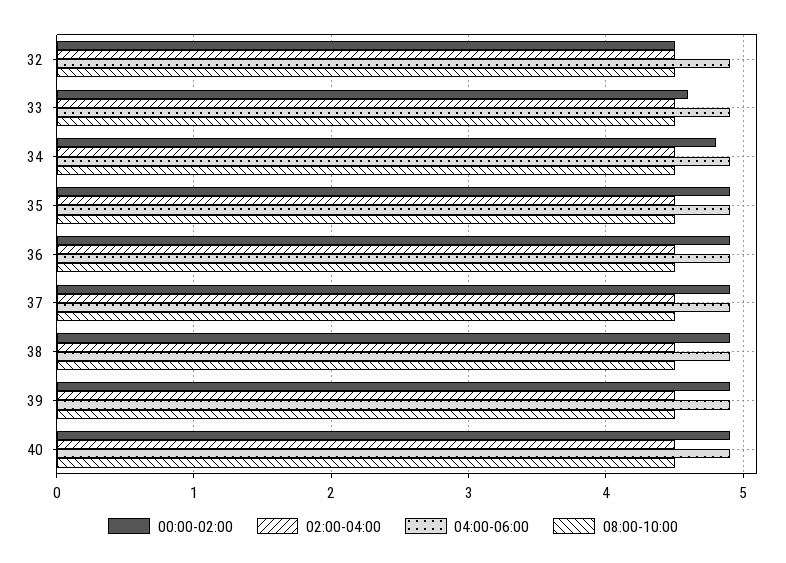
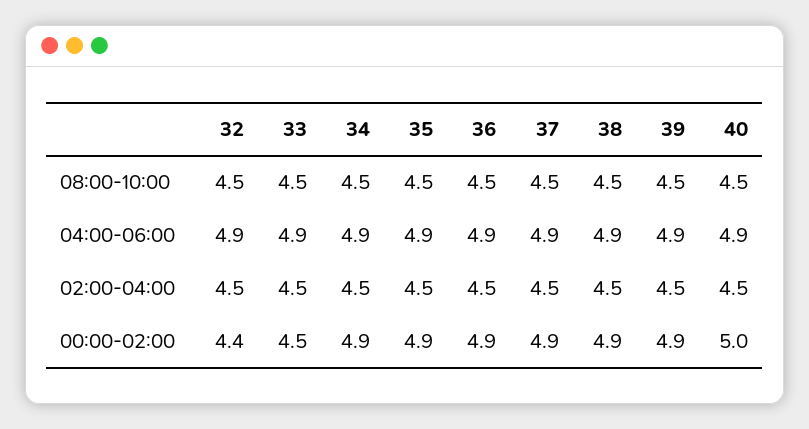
  {
    "00:00-02:00": {
-     "32": 4.5,
+     "32": 4.4,
-     "33": 4.6,
+     "33": 4.5,
-     "34": 4.8,
+     "34": 4.9,
      "35": 4.9,
      "36": 4.9,
      "37": 4.9,
      "38": 4.9,
      "39": 4.9,
-     "40": 4.9
+     "40": 5
    },
    "02:00-04:00": {
      "32": 4.5,
      "33": 4.5,
      "34": 4.5,
      "35": 4.5,
      "36": 4.5,
      "37": 4.5,
      "38": 4.5,
      "39": 4.5,
      "40": 4.5
    },
    "04:00-06:00": {
      "32": 4.9,
      "33": 4.9,
      "34": 4.9,
      "35": 4.9,
      "36": 4.9,
      "37": 4.9,
      "38": 4.9,
      "39": 4.9,
      "40": 4.9
    },
    "08:00-10:00": {
      "32": 4.5,
      "33": 4.5,
      "34": 4.5,
      "35": 4.5,
      "36": 4.5,
      "37": 4.5,
      "38": 4.5,
      "39": 4.5,
      "40": 4.5
    }
  }

